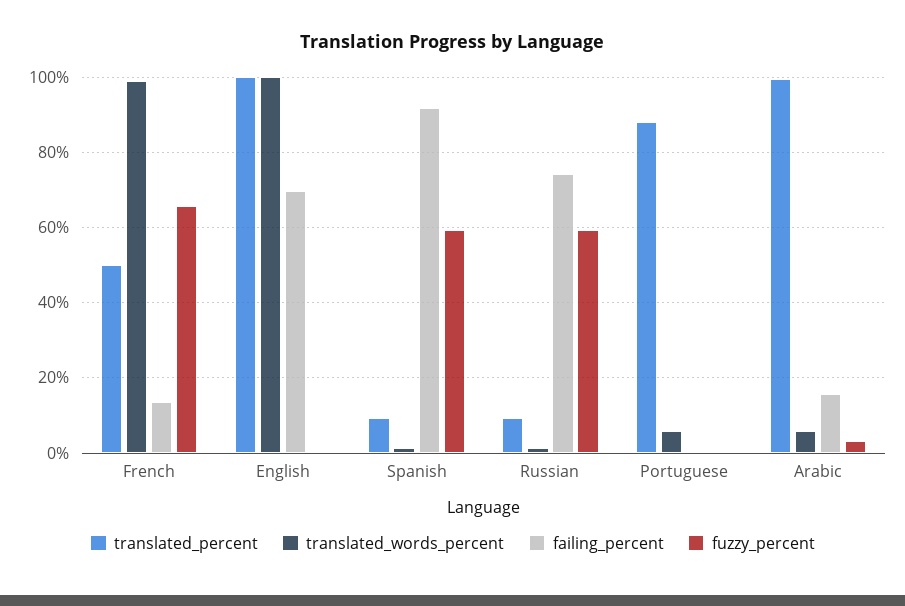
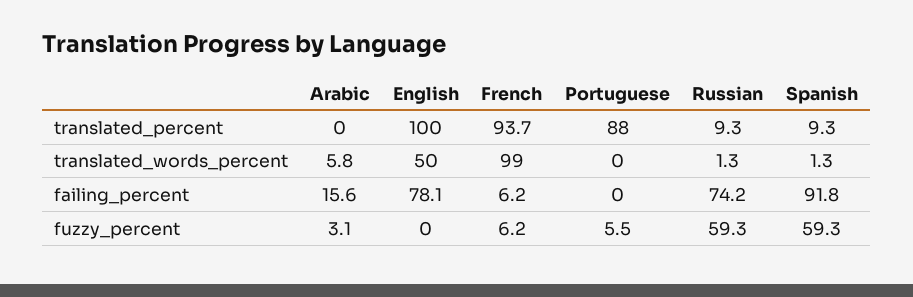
  {
    "translated_percent": {
-     "French": 50,
+     "French": 93.7,
      "English": 100,
      "Spanish": 9.3,
      "Russian": 9.3,
      "Portuguese": 88,
-     "Arabic": 100
+     "Arabic": 0
    },
    "translated_words_percent": {
      "French": 99,
-     "English": 100,
+     "English": 50,
      "Spanish": 1.3,
      "Russian": 1.3,
-     "Portuguese": 6,
+     "Portuguese": 0,
      "Arabic": 5.8
    },
    "failing_percent": {
-     "French": 14,
+     "French": 6.2,
-     "English": 70,
+     "English": 78.1,
      "Spanish": 91.8,
      "Russian": 74.2,
      "Portuguese": 0,
      "Arabic": 15.6
    },
    "fuzzy_percent": {
-     "French": 66,
+     "French": 6.2,
      "English": 0,
      "Spanish": 59.3,
      "Russian": 59.3,
-     "Portuguese": 0,
+     "Portuguese": 5.5,
      "Arabic": 3.1
    }
  }

